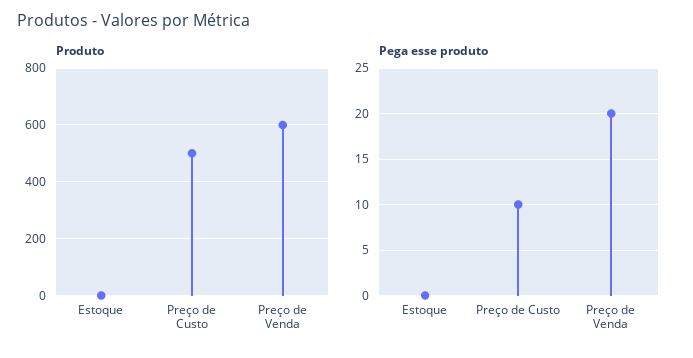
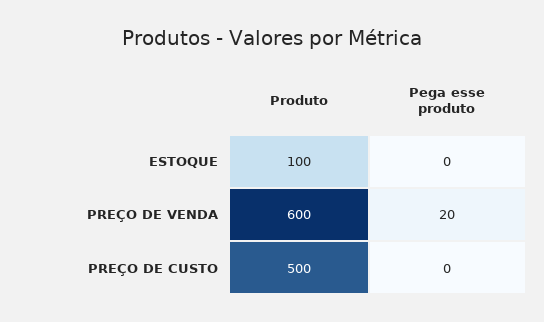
  {
    "Produto": {
-     "Estoque": 0,
+     "Estoque": 100,
      "Preço de Custo": 500,
      "Preço de Venda": 600
    },
    "Pega esse produto": {
      "Estoque": 0,
-     "Preço de Custo": 10,
+     "Preço de Custo": 0,
      "Preço de Venda": 20
    }
  }

